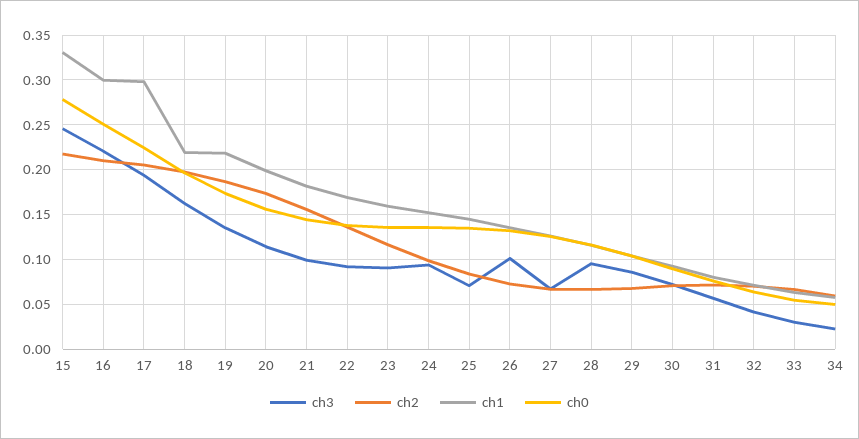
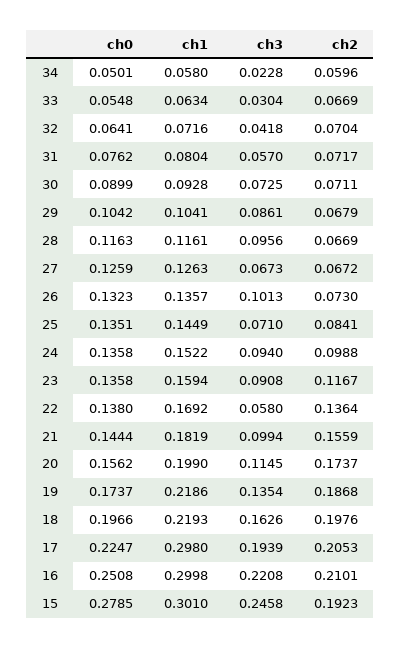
  {
    "ch3": {
      "15": 0.2458,
      "16": 0.2208,
      "17": 0.1939,
      "18": 0.1626,
      "19": 0.1354,
      "20": 0.1145,
      "21": 0.0994,
-     "22": 0.09,
+     "22": 0.058,
      "23": 0.0908,
      "24": 0.094,
      "25": 0.071,
      "26": 0.1013,
      "27": 0.0673,
      "28": 0.0956,
      "29": 0.0861,
      "30": 0.0725,
      "31": 0.057,
      "32": 0.0418,
      "33": 0.0304,
      "34": 0.0228
    },
    "ch2": {
-     "15": 0.22,
+     "15": 0.1923,
      "16": 0.2101,
      "17": 0.2053,
      "18": 0.1976,
      "19": 0.1868,
      "20": 0.1737,
      "21": 0.1559,
      "22": 0.1364,
      "23": 0.1167,
      "24": 0.0988,
      "25": 0.0841,
      "26": 0.073,
      "27": 0.0672,
      "28": 0.0669,
      "29": 0.0679,
      "30": 0.0711,
      "31": 0.0717,
      "32": 0.0704,
      "33": 0.0669,
      "34": 0.0596
    },
    "ch1": {
-     "15": 0.33,
+     "15": 0.301,
      "16": 0.2998,
      "17": 0.298,
      "18": 0.2193,
      "19": 0.2186,
      "20": 0.199,
      "21": 0.1819,
      "22": 0.1692,
      "23": 0.1594,
      "24": 0.1522,
      "25": 0.1449,
      "26": 0.1357,
      "27": 0.1263,
      "28": 0.1161,
      "29": 0.1041,
      "30": 0.0928,
      "31": 0.0804,
      "32": 0.0716,
      "33": 0.0634,
      "34": 0.058
    },
    "ch0": {
      "15": 0.2785,
      "16": 0.2508,
      "17": 0.2247,
      "18": 0.1966,
      "19": 0.1737,
      "20": 0.1562,
      "21": 0.1444,
      "22": 0.138,
      "23": 0.1358,
      "24": 0.1358,
      "25": 0.1351,
      "26": 0.1323,
      "27": 0.1259,
      "28": 0.1163,
      "29": 0.1042,
      "30": 0.0899,
      "31": 0.0762,
      "32": 0.0641,
      "33": 0.0548,
      "34": 0.0501
    }
  }

